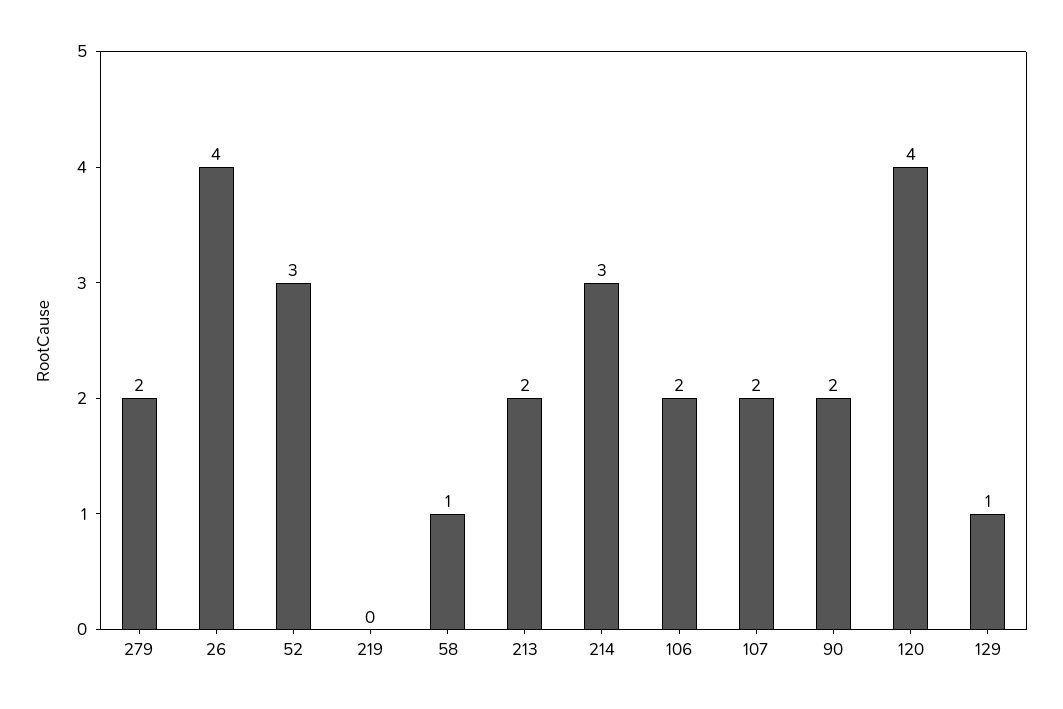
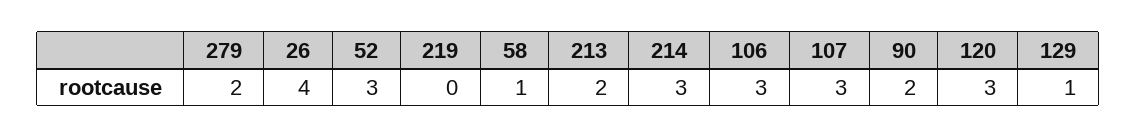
  {
    "279": 2,
    "26": 4,
    "52": 3,
    "219": 0,
    "58": 1,
    "213": 2,
    "214": 3,
-   "106": 2,
+   "106": 3,
-   "107": 2,
+   "107": 3,
    "90": 2,
-   "120": 4,
+   "120": 3,
    "129": 1
  }

